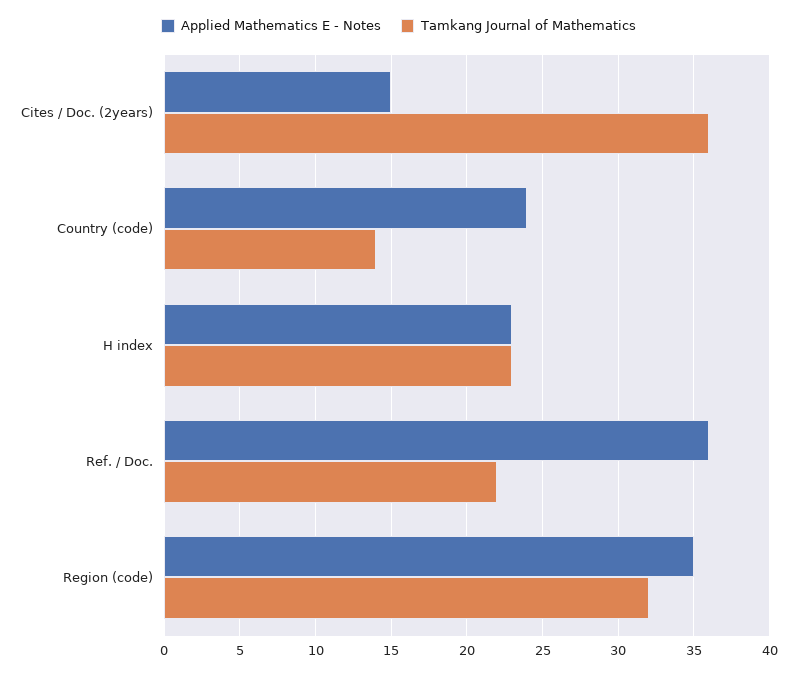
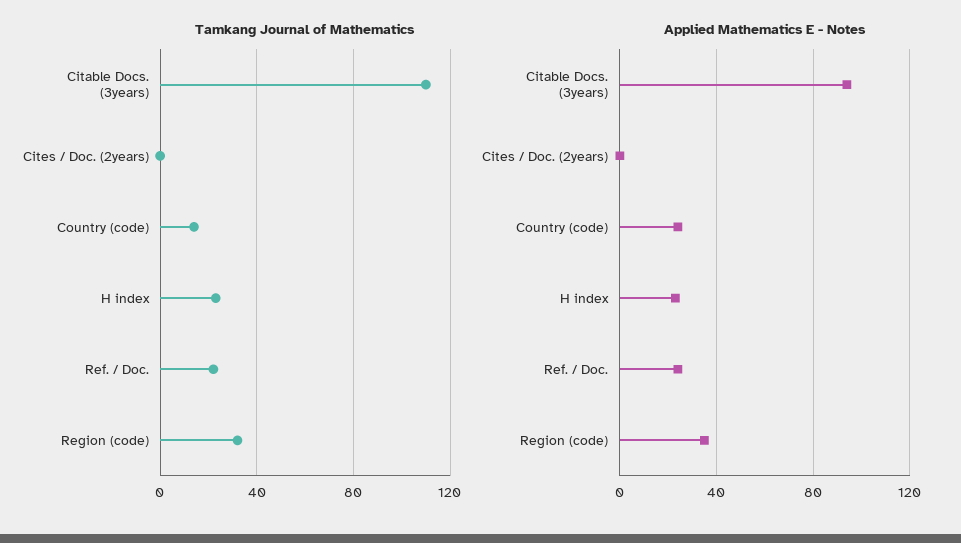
  {
    "Applied Mathematics E - Notes": {
-     "Cites / Doc. (2years)": 15,
+     "Cites / Doc. (2years)": 0,
      "Country (code)": 24,
      "H index": 23,
-     "Ref. / Doc.": 36,
+     "Ref. / Doc.": 25,
-     "Region (code)": 35
+     "Region (code)": 35,
+     "Citable Docs. (3years)": 95
    },
    "Tamkang Journal of Mathematics": {
-     "Cites / Doc. (2years)": 36,
+     "Cites / Doc. (2years)": 0,
      "Country (code)": 14,
      "H index": 23,
      "Ref. / Doc.": 22,
-     "Region (code)": 32
+     "Region (code)": 32,
+     "Citable Docs. (3years)": 110
    }
  }

